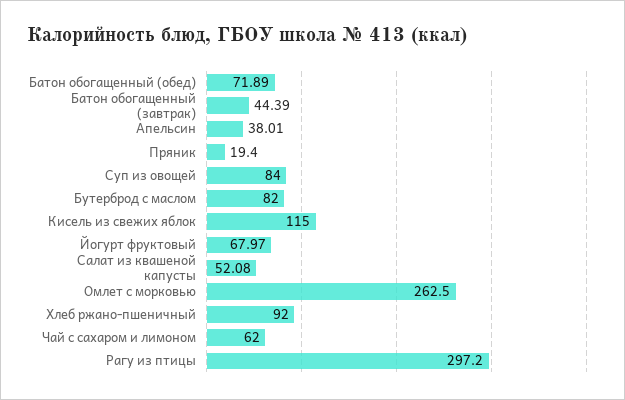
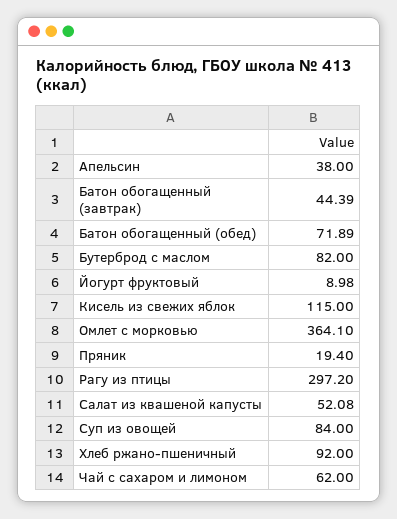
  {
    "Батон обогащенный (обед)": 71.89,
    "Батон обогащенный (завтрак)": 44.39,
-   "Апельсин": 38.01,
+   "Апельсин": 38,
    "Пряник": 19.4,
    "Суп из овощей": 84,
    "Бутерброд с маслом": 82,
    "Кисель из свежих яблок": 115,
-   "Йогурт фруктовый": 67.97,
+   "Йогурт фруктовый": 8.98,
    "Салат из квашеной капусты": 52.08,
-   "Омлет с морковью": 262.5,
+   "Омлет с морковью": 364.1,
    "Хлеб ржано-пшеничный": 92,
    "Чай с сахаром и лимоном": 62,
    "Рагу из птицы": 297.2
  }

